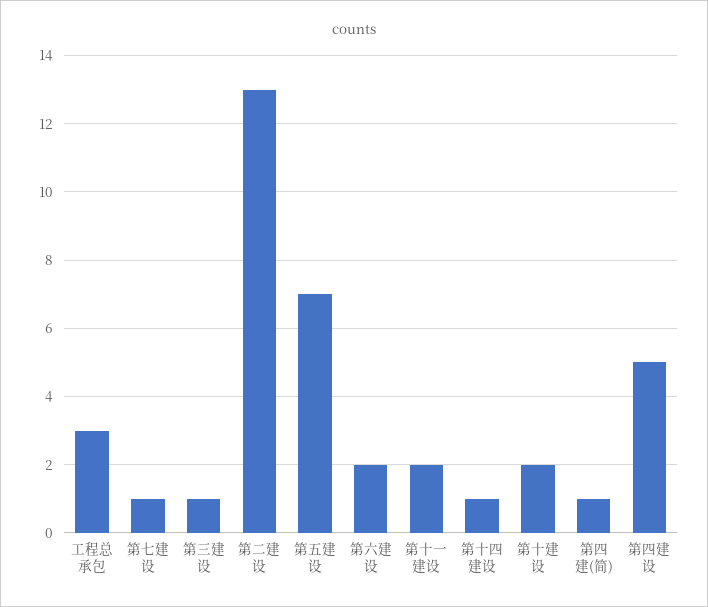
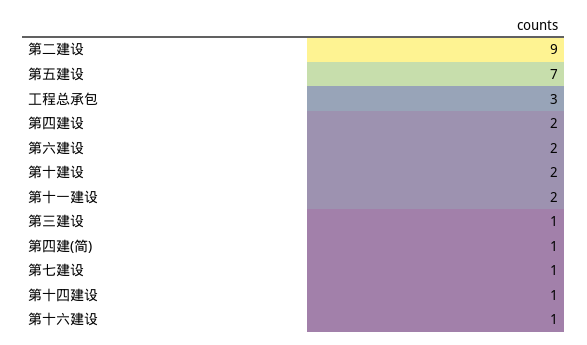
  {
    "工程总承包": 3,
    "第七建设": 1,
    "第三建设": 1,
-   "第二建设": 13,
+   "第二建设": 9,
    "第五建设": 7,
    "第六建设": 2,
    "第十一建设": 2,
    "第十四建设": 1,
    "第十建设": 2,
    "第四建(简)": 1,
-   "第四建设": 5
+   "第四建设": 2,
+   "第十六建设": 1
  }

